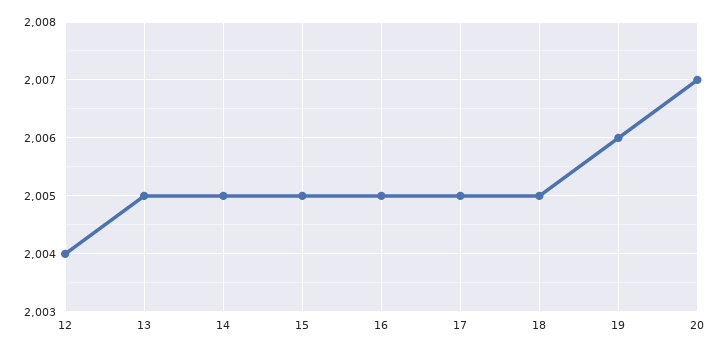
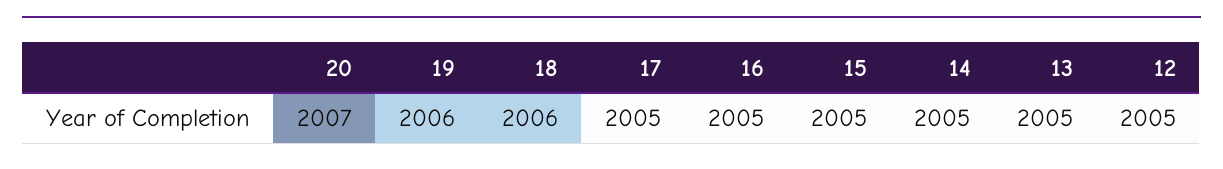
  {
-   "12": 2004,
+   "12": 2005,
    "13": 2005,
    "14": 2005,
    "15": 2005,
    "16": 2005,
    "17": 2005,
-   "18": 2005,
+   "18": 2006,
    "19": 2006,
    "20": 2007
  }

